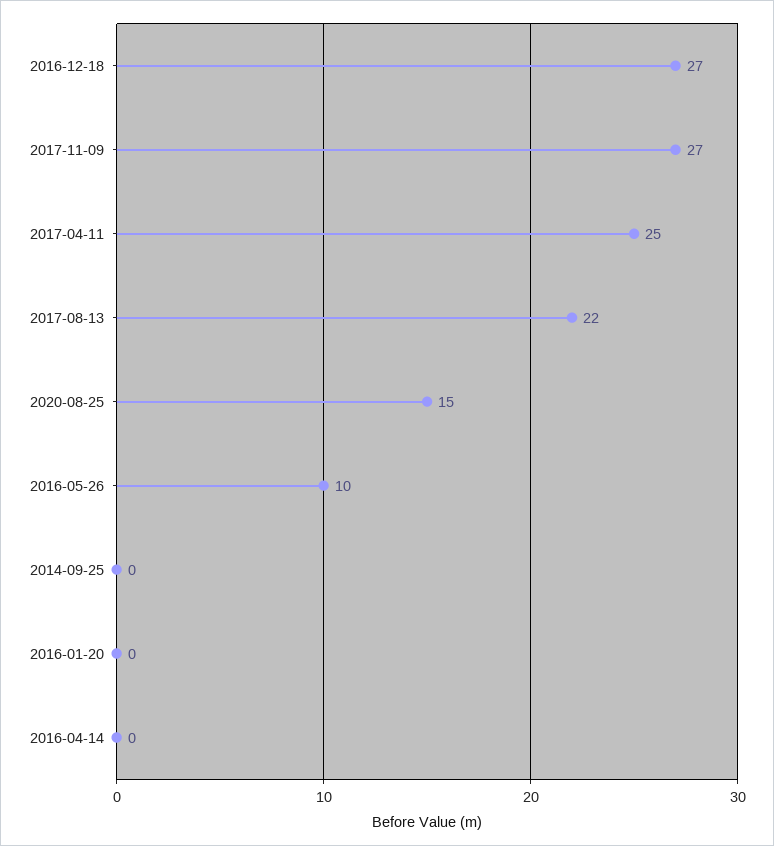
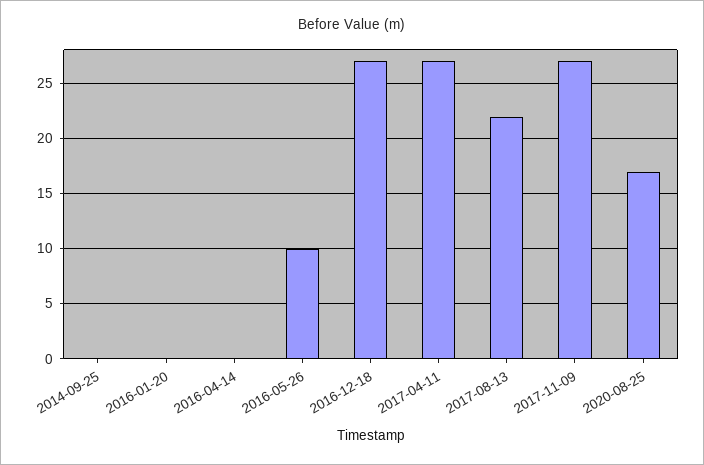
  {
    "2016-12-18": 27,
    "2017-11-09": 27,
-   "2017-04-11": 25,
+   "2017-04-11": 27,
    "2017-08-13": 22,
-   "2020-08-25": 15,
+   "2020-08-25": 17,
    "2016-05-26": 10,
    "2014-09-25": 0,
    "2016-01-20": 0,
    "2016-04-14": 0
  }

